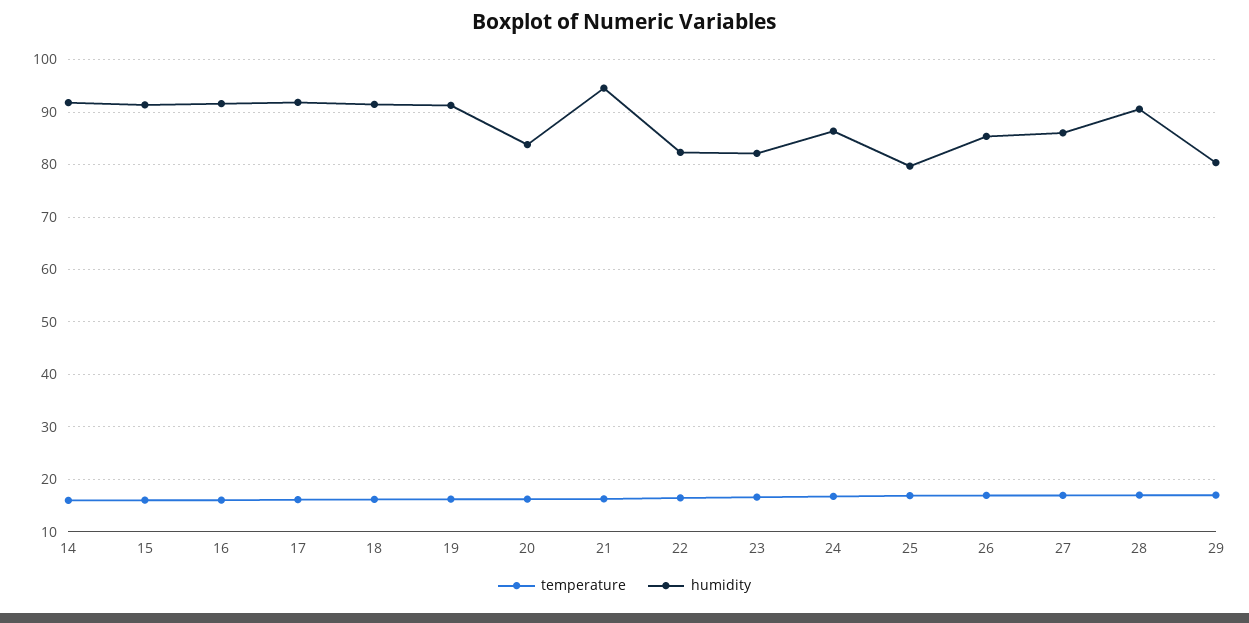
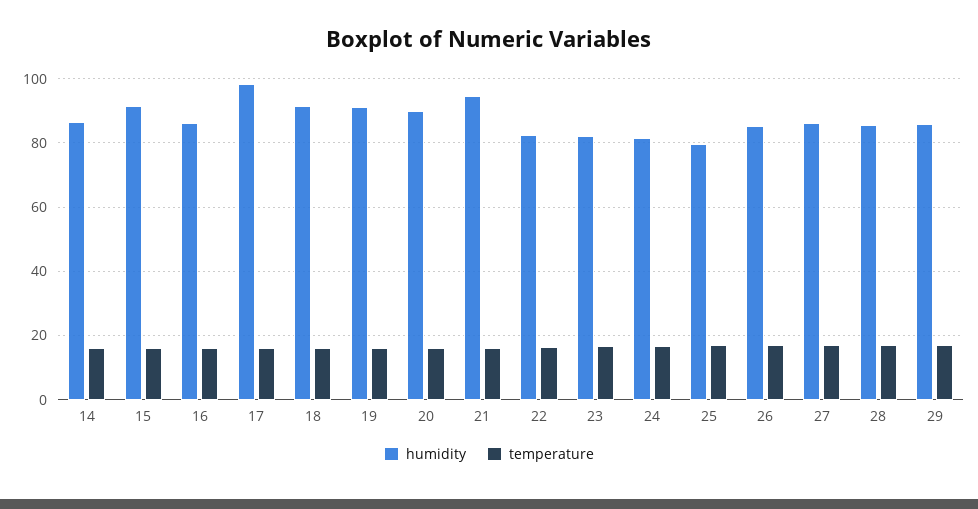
  {
    "temperature": {
      "14": 16,
      "15": 16,
      "16": 16,
      "17": 16,
      "18": 16,
      "19": 16,
      "20": 16,
      "21": 16,
      "22": 16,
      "23": 16,
      "24": 16,
      "25": 16,
      "26": 16,
      "27": 16,
      "28": 18,
      "29": 16
    },
    "humidity": {
-     "14": 92,
+     "14": 86,
      "15": 92,
-     "16": 92,
+     "16": 86,
-     "17": 92,
+     "17": 98,
      "18": 92,
      "19": 92,
-     "20": 84,
+     "20": 90,
      "21": 94,
      "22": 82,
      "23": 82,
-     "24": 86,
+     "24": 82,
      "25": 80,
      "26": 86,
      "27": 86,
-     "28": 90,
+     "28": 86,
-     "29": 80
+     "29": 86
    }
  }

